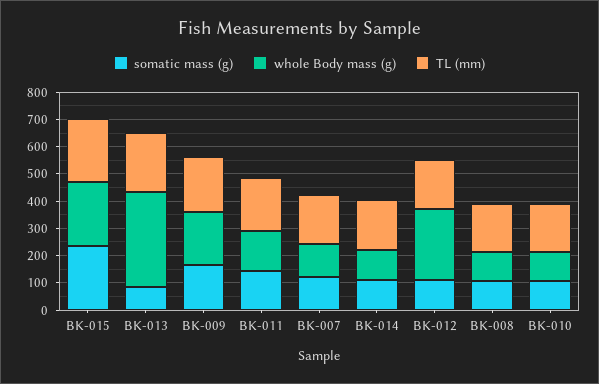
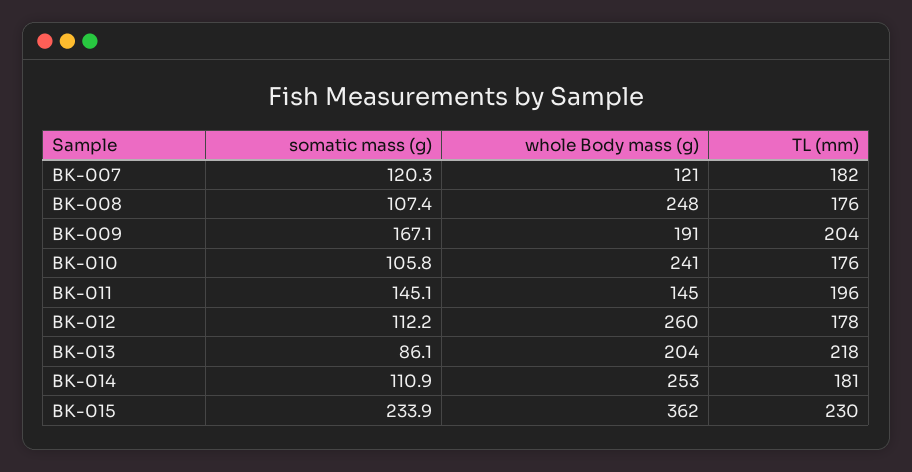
  {
    "somatic mass (g)": {
      "BK-015": 233.9,
      "BK-013": 86.1,
      "BK-009": 167.1,
      "BK-011": 145.1,
      "BK-007": 120.3,
      "BK-014": 110.9,
      "BK-012": 112.2,
      "BK-008": 107.4,
      "BK-010": 105.8
    },
    "whole Body mass (g)": {
-     "BK-015": 250,
+     "BK-015": 362,
-     "BK-013": 350,
+     "BK-013": 204,
      "BK-009": 191,
      "BK-011": 145,
      "BK-007": 121,
-     "BK-014": 100,
+     "BK-014": 253,
      "BK-012": 260,
-     "BK-008": 100,
+     "BK-008": 248,
-     "BK-010": 100
+     "BK-010": 241
    },
    "TL (mm)": {
      "BK-015": 230,
      "BK-013": 218,
      "BK-009": 204,
      "BK-011": 196,
      "BK-007": 182,
      "BK-014": 181,
      "BK-012": 178,
      "BK-008": 176,
      "BK-010": 176
    }
  }

